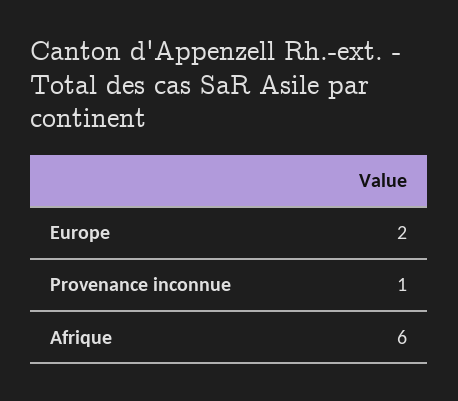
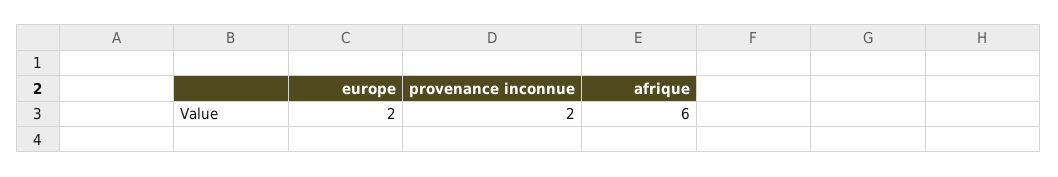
  {
    "Europe": 2,
-   "Provenance inconnue": 1,
+   "Provenance inconnue": 2,
    "Afrique": 6
  }

